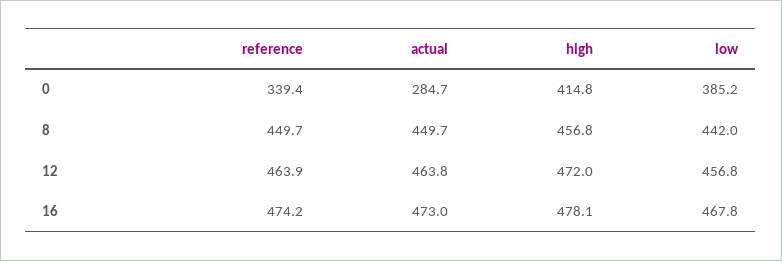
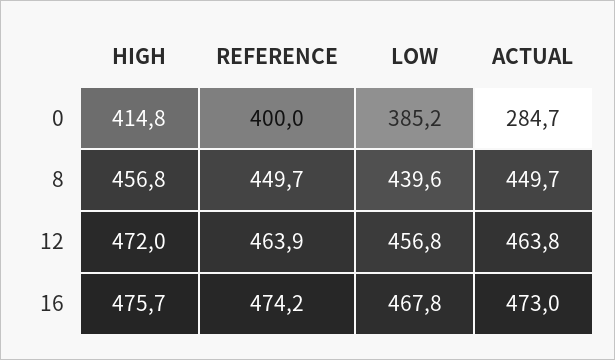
  {
    "reference": {
-     "0": 339.4,
+     "0": 400,
      "8": 449.7,
      "12": 463.9,
      "16": 474.2
    },
    "actual": {
      "0": 284.7,
      "8": 449.7,
      "12": 463.8,
      "16": 473
    },
    "high": {
      "0": 414.8,
      "8": 456.8,
      "12": 472,
-     "16": 478.1
+     "16": 475.7
    },
    "low": {
      "0": 385.2,
-     "8": 442,
+     "8": 439.6,
      "12": 456.8,
      "16": 467.8
    }
  }

